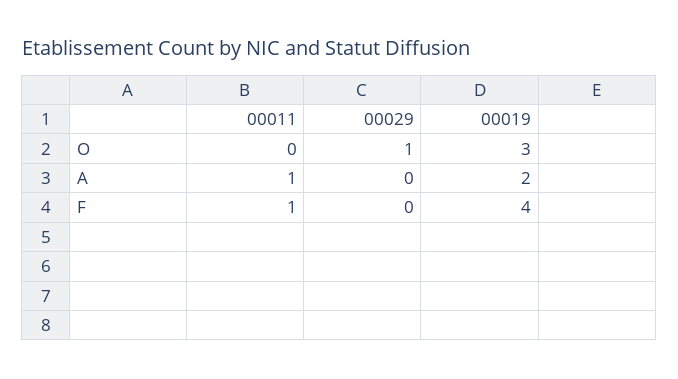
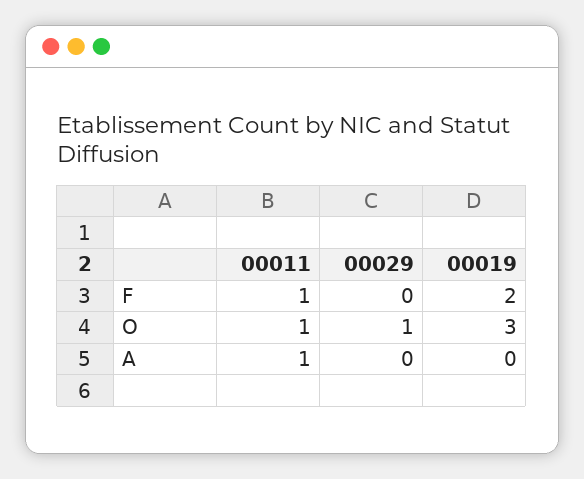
  {
    "00011": {
-     "O": 0,
+     "O": 1,
      "A": 1,
      "F": 1
    },
    "00029": {
      "O": 1,
      "A": 0,
      "F": 0
    },
    "00019": {
      "O": 3,
-     "A": 2,
+     "A": 0,
-     "F": 4
+     "F": 2
    }
  }

